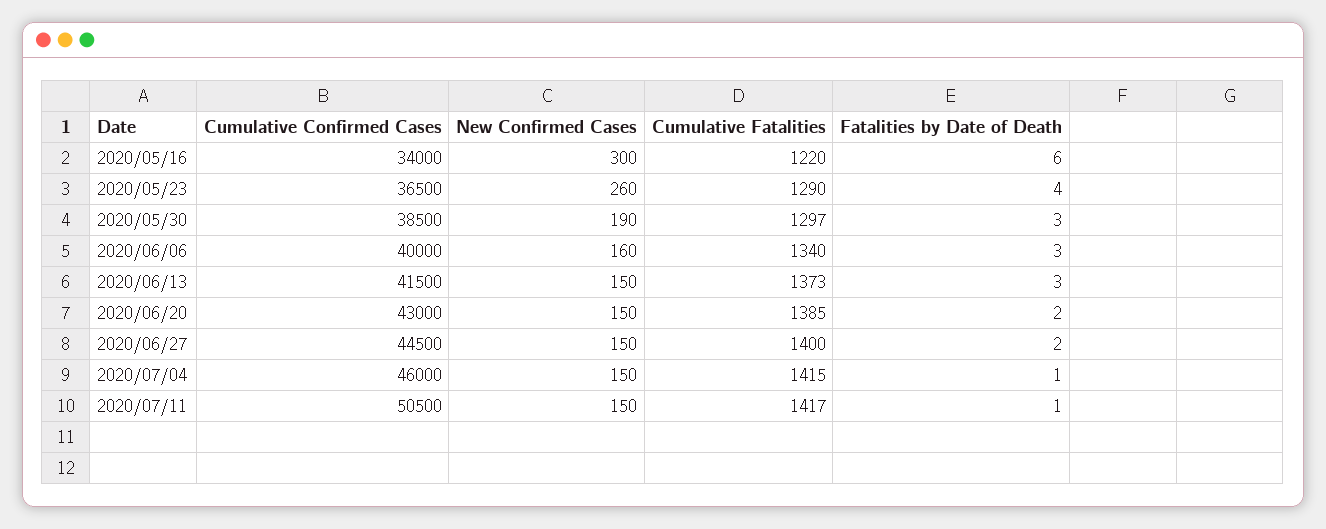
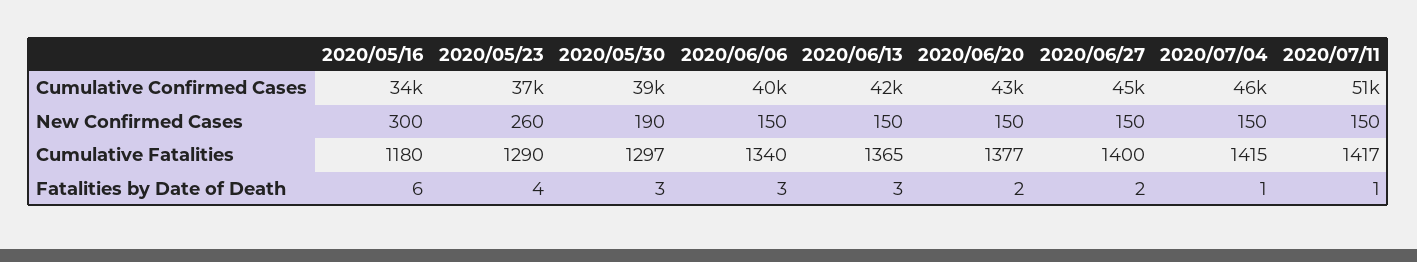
  {
    "Cumulative Confirmed Cases": {
      "2020/05/16": 34000,
      "2020/05/23": 36500,
      "2020/05/30": 38500,
      "2020/06/06": 40000,
      "2020/06/13": 41500,
      "2020/06/20": 43000,
      "2020/06/27": 44500,
      "2020/07/04": 46000,
      "2020/07/11": 50500
    },
    "New Confirmed Cases": {
      "2020/05/16": 300,
      "2020/05/23": 260,
      "2020/05/30": 190,
-     "2020/06/06": 160,
+     "2020/06/06": 150,
      "2020/06/13": 150,
      "2020/06/20": 150,
      "2020/06/27": 150,
      "2020/07/04": 150,
      "2020/07/11": 150
    },
    "Cumulative Fatalities": {
-     "2020/05/16": 1220,
+     "2020/05/16": 1180,
      "2020/05/23": 1290,
      "2020/05/30": 1297,
      "2020/06/06": 1340,
-     "2020/06/13": 1373,
+     "2020/06/13": 1365,
-     "2020/06/20": 1385,
+     "2020/06/20": 1377,
      "2020/06/27": 1400,
      "2020/07/04": 1415,
      "2020/07/11": 1417
    },
    "Fatalities by Date of Death": {
      "2020/05/16": 6,
      "2020/05/23": 4,
      "2020/05/30": 3,
      "2020/06/06": 3,
      "2020/06/13": 3,
      "2020/06/20": 2,
      "2020/06/27": 2,
      "2020/07/04": 1,
      "2020/07/11": 1
    }
  }

